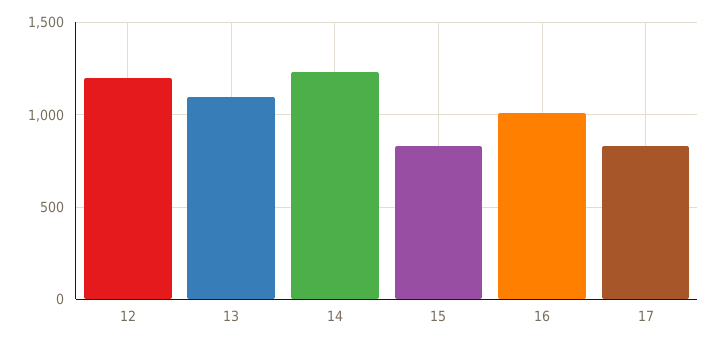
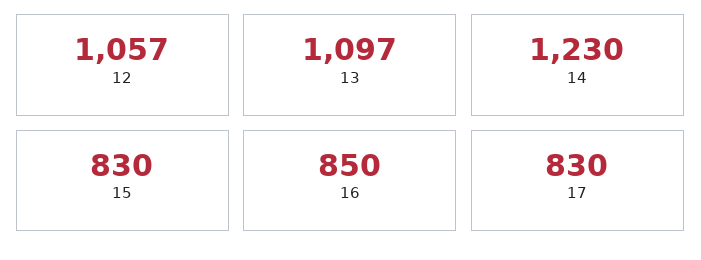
  {
-   "12": 1200,
+   "12": 1057,
    "13": 1097,
    "14": 1230,
    "15": 830,
-   "16": 1000,
+   "16": 850,
    "17": 830
  }

